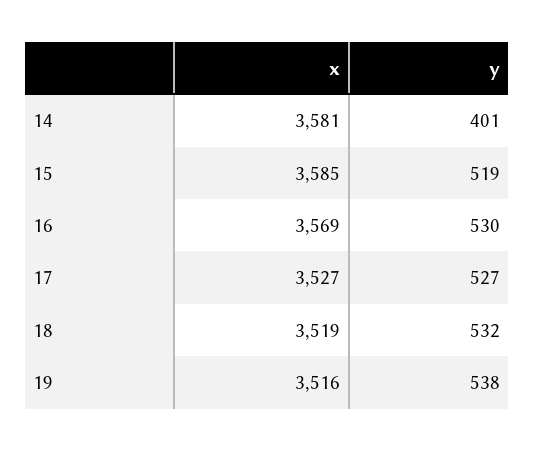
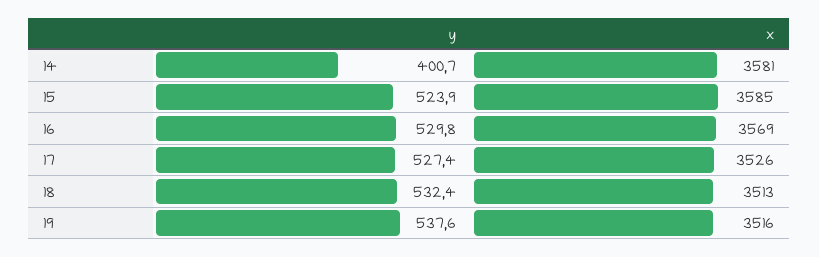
  {
    "x": {
      "14": 3581,
      "15": 3585,
      "16": 3569,
-     "17": 3527,
+     "17": 3526,
-     "18": 3519,
+     "18": 3513,
      "19": 3516
    },
    "y": {
      "14": 400.7,
-     "15": 519,
+     "15": 523.9,
      "16": 529.8,
      "17": 527.4,
      "18": 532.4,
      "19": 537.6
    }
  }

